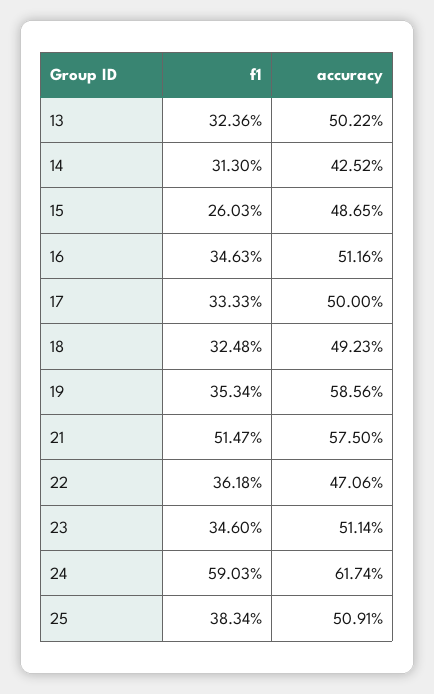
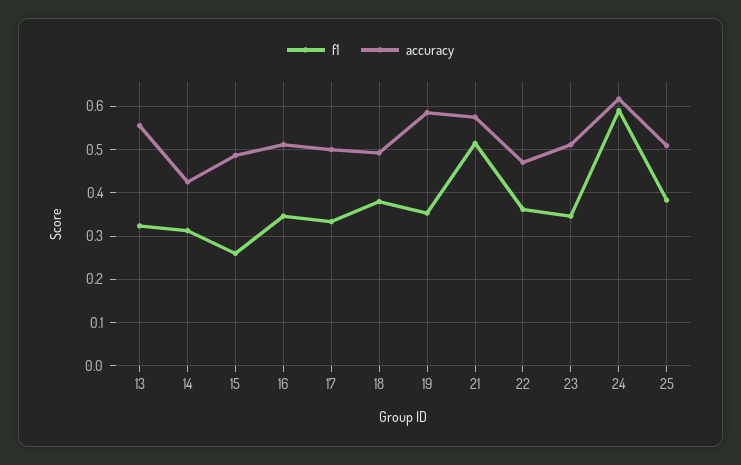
  {
    "f1": {
      "13": 0.3236,
      "14": 0.313,
      "15": 0.2603,
      "16": 0.3463,
      "17": 0.3333,
-     "18": 0.3248,
+     "18": 0.38,
      "19": 0.3534,
      "21": 0.5147,
      "22": 0.3618,
      "23": 0.346,
      "24": 0.5903,
      "25": 0.3834
    },
    "accuracy": {
-     "13": 0.5022,
+     "13": 0.56,
      "14": 0.4252,
      "15": 0.4865,
      "16": 0.5116,
      "17": 0.5,
      "18": 0.4923,
      "19": 0.5856,
      "21": 0.575,
      "22": 0.4706,
      "23": 0.5114,
      "24": 0.6174,
      "25": 0.5091
    }
  }

